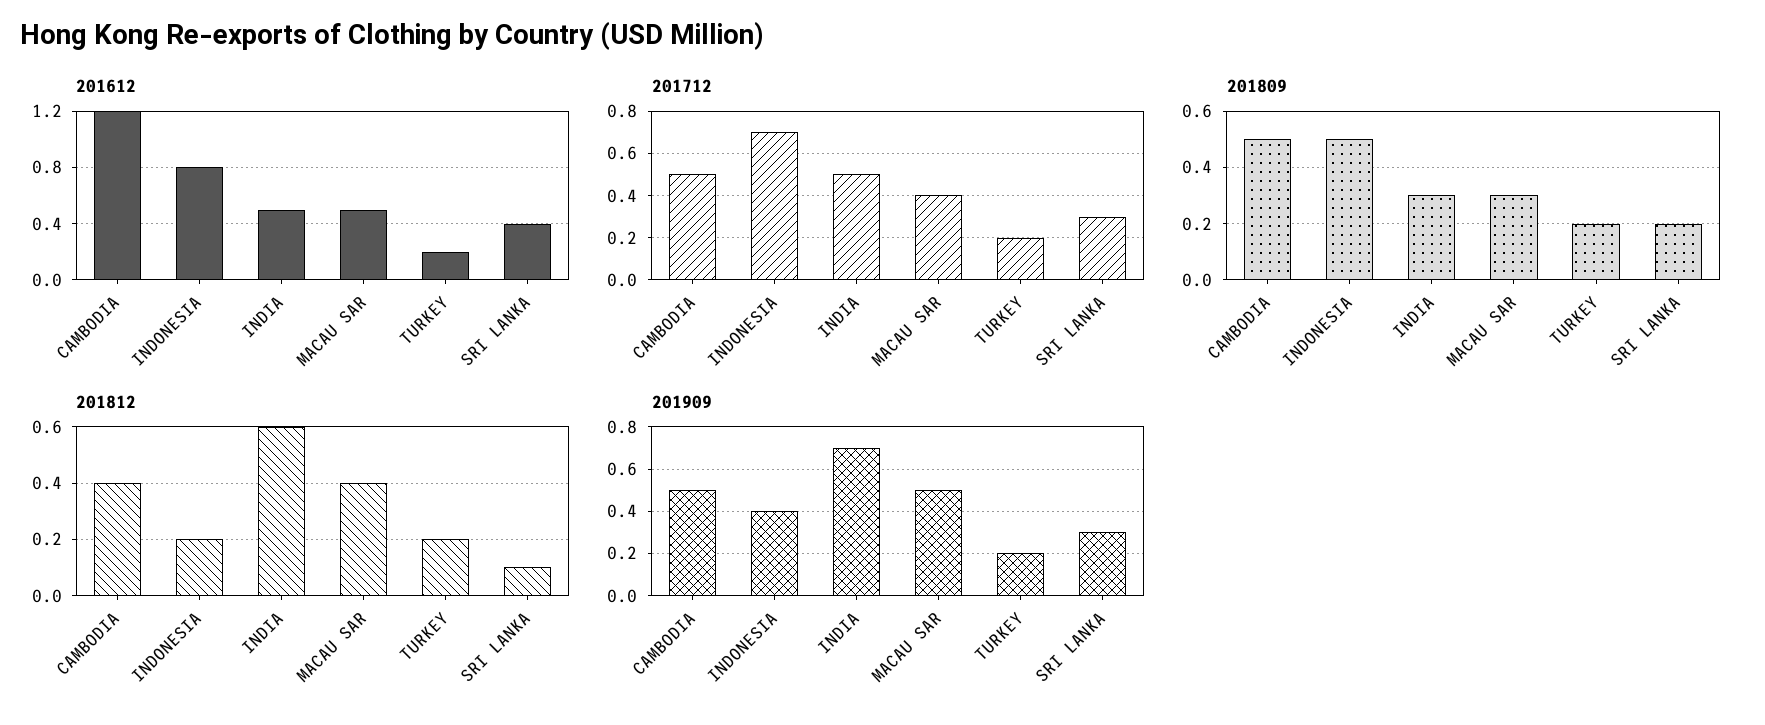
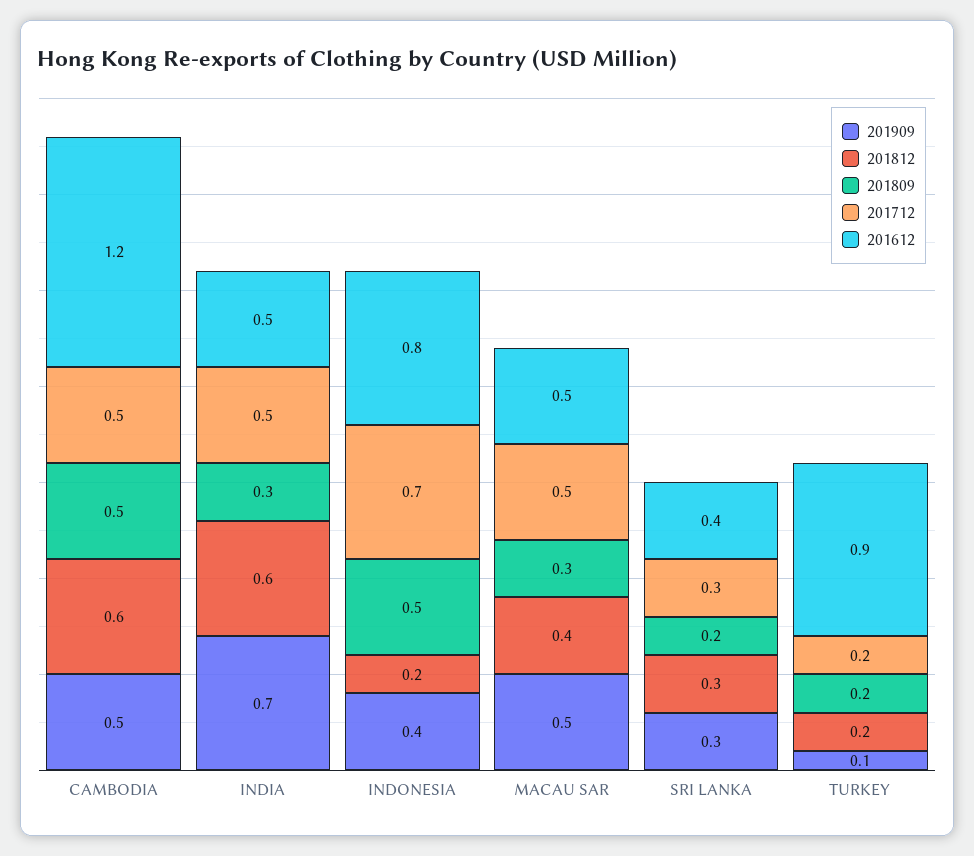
  {
    "201612": {
      "CAMBODIA": 1.2,
      "INDONESIA": 0.8,
      "INDIA": 0.5,
      "MACAU SAR": 0.5,
-     "TURKEY": 0.2,
+     "TURKEY": 0.9,
      "SRI LANKA": 0.4
    },
    "201712": {
      "CAMBODIA": 0.5,
      "INDONESIA": 0.7,
      "INDIA": 0.5,
-     "MACAU SAR": 0.4,
+     "MACAU SAR": 0.5,
      "TURKEY": 0.2,
      "SRI LANKA": 0.3
    },
    "201809": {
      "CAMBODIA": 0.5,
      "INDONESIA": 0.5,
      "INDIA": 0.3,
      "MACAU SAR": 0.3,
      "TURKEY": 0.2,
      "SRI LANKA": 0.2
    },
    "201812": {
-     "CAMBODIA": 0.4,
+     "CAMBODIA": 0.6,
      "INDONESIA": 0.2,
      "INDIA": 0.6,
      "MACAU SAR": 0.4,
      "TURKEY": 0.2,
-     "SRI LANKA": 0.1
+     "SRI LANKA": 0.3
    },
    "201909": {
      "CAMBODIA": 0.5,
      "INDONESIA": 0.4,
      "INDIA": 0.7,
      "MACAU SAR": 0.5,
-     "TURKEY": 0.2,
+     "TURKEY": 0.1,
      "SRI LANKA": 0.3
    }
  }

